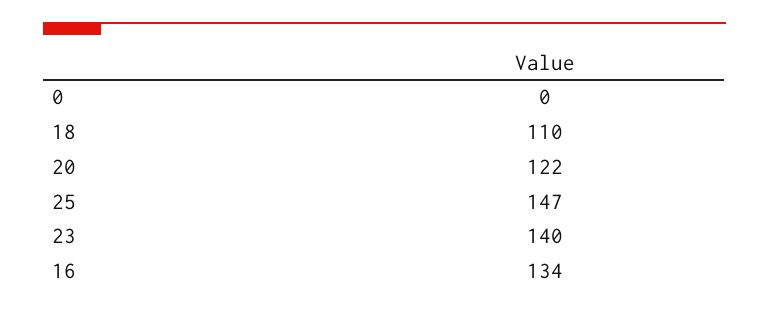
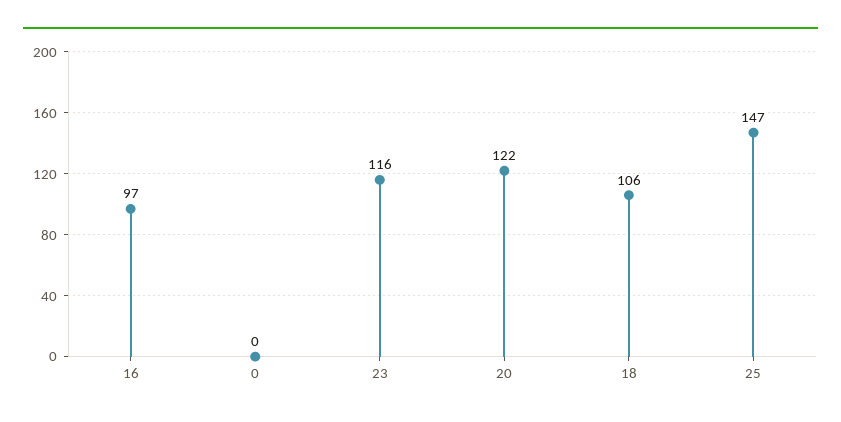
  {
    "0": 0,
-   "18": 110,
+   "18": 106,
    "20": 122,
    "25": 147,
-   "23": 140,
+   "23": 116,
-   "16": 134
+   "16": 97
  }

